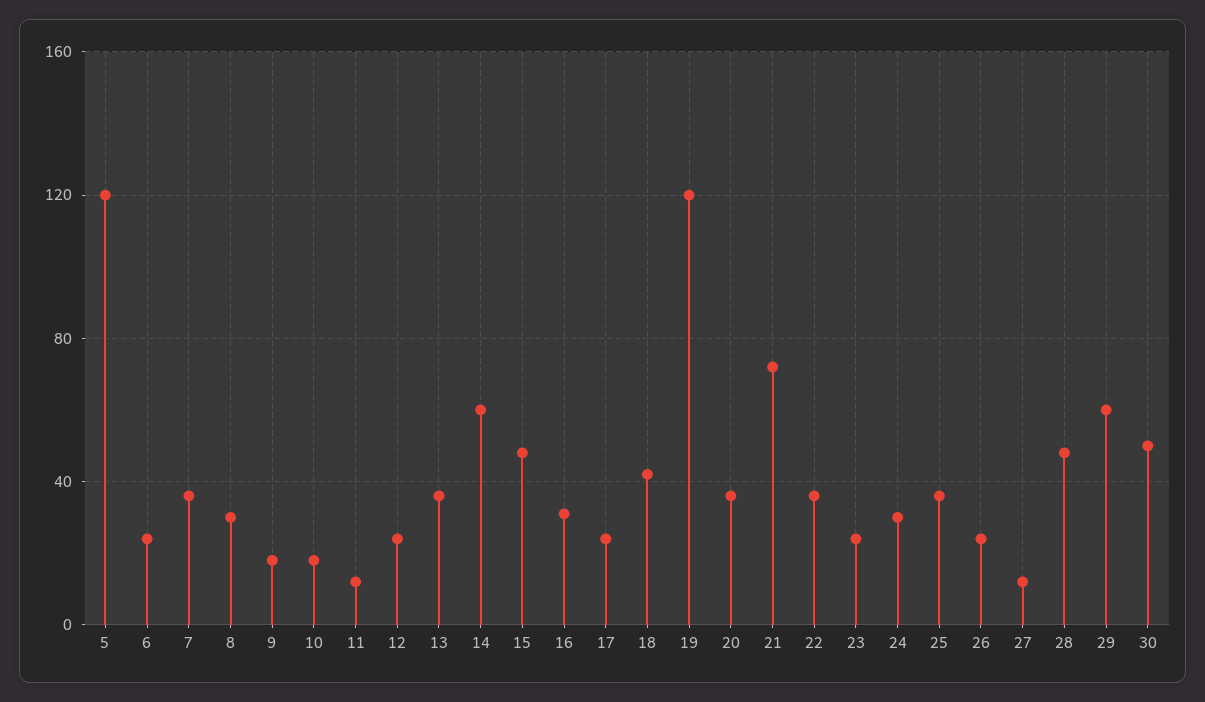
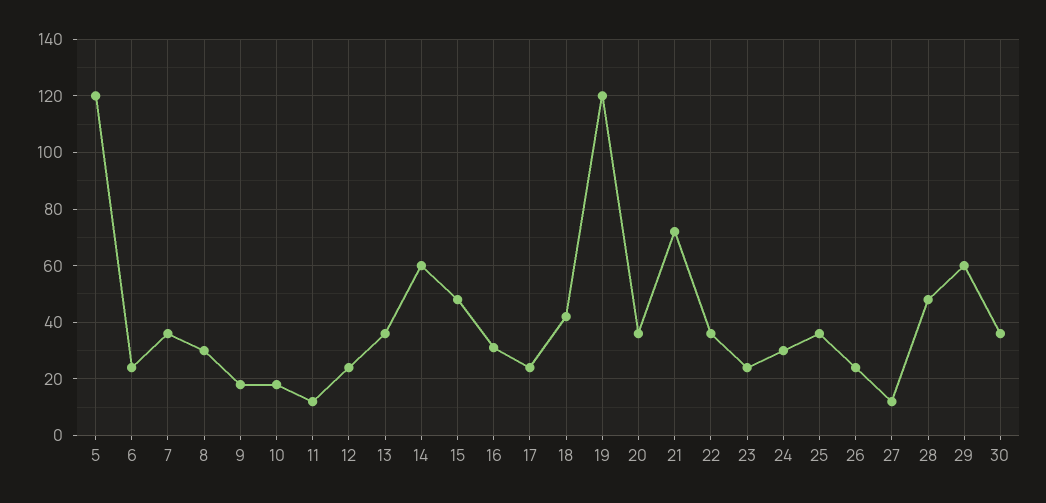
  {
    "5": 120,
    "6": 25,
    "7": 35,
    "8": 30,
    "9": 20,
    "10": 20,
    "11": 10,
    "12": 25,
    "13": 35,
    "14": 60,
    "15": 50,
    "16": 30,
    "17": 25,
    "18": 40,
    "19": 120,
    "20": 35,
    "21": 70,
    "22": 35,
    "23": 25,
    "24": 30,
    "25": 35,
    "26": 25,
    "27": 10,
    "28": 50,
    "29": 60,
-   "30": 50
+   "30": 35
  }

